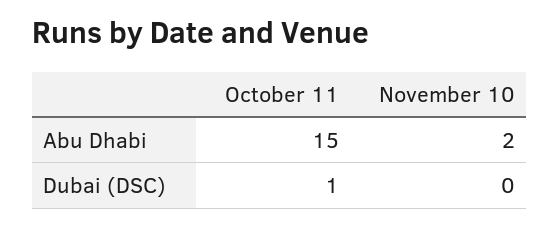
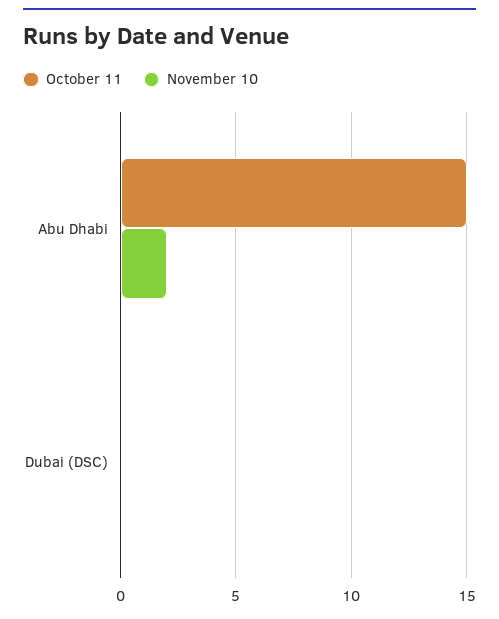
  {
    "October 11": {
      "Abu Dhabi": 15,
-     "Dubai (DSC)": 1
+     "Dubai (DSC)": 0
    },
    "November 10": {
      "Abu Dhabi": 2,
      "Dubai (DSC)": 0
    }
  }

